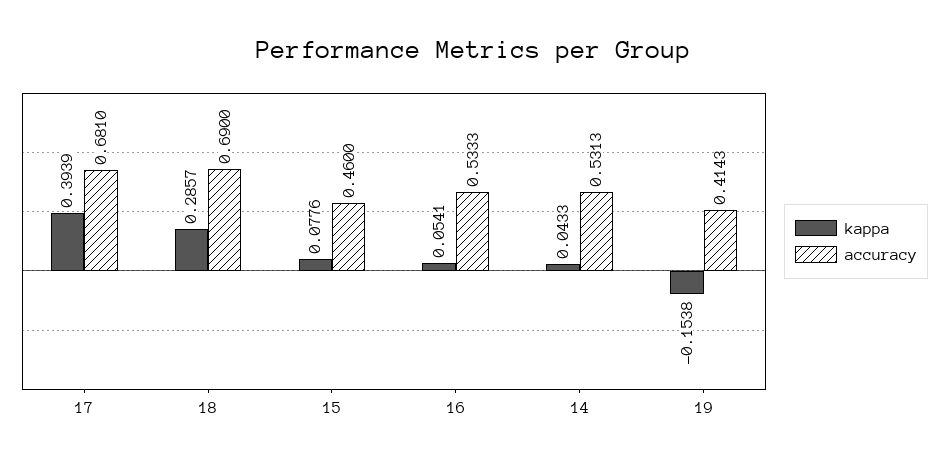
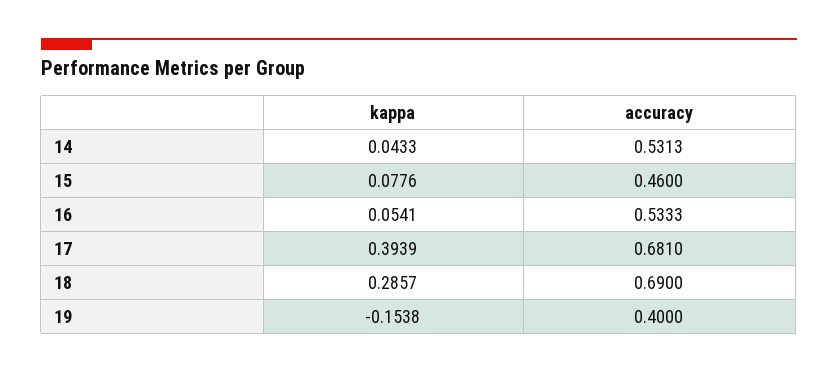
  {
    "kappa": {
      "17": 0.3939,
      "18": 0.2857,
      "15": 0.0776,
      "16": 0.0541,
      "14": 0.0433,
      "19": -0.1538
    },
    "accuracy": {
      "17": 0.681,
      "18": 0.69,
      "15": 0.46,
      "16": 0.5333,
      "14": 0.5313,
-     "19": 0.4143
+     "19": 0.4
    }
  }

